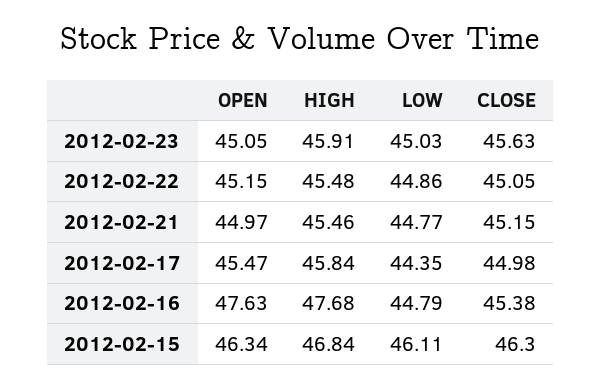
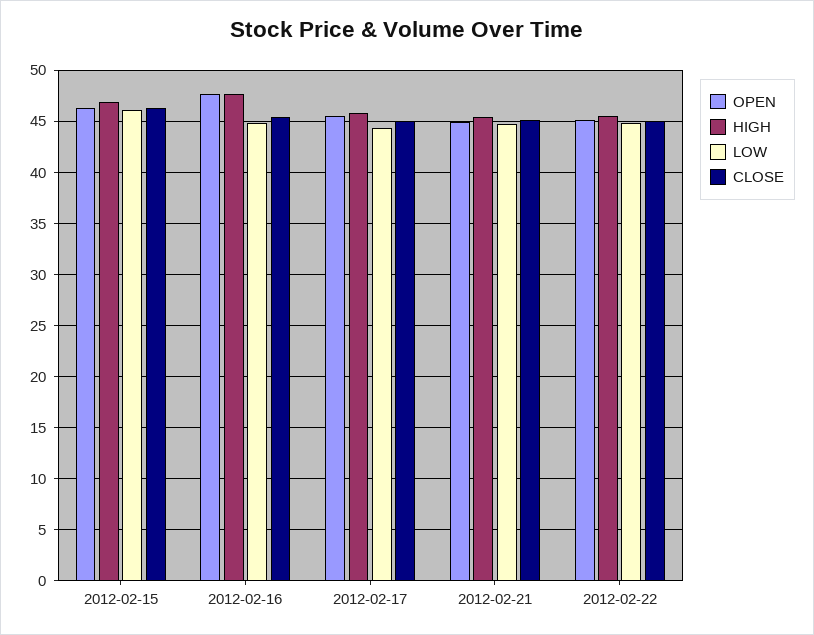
  {
    "OPEN": {
-     "2012-02-23": 45.05,
      "2012-02-22": 45.15,
      "2012-02-21": 44.97,
      "2012-02-17": 45.47,
      "2012-02-16": 47.63,
      "2012-02-15": 46.34
    },
    "HIGH": {
-     "2012-02-23": 45.91,
      "2012-02-22": 45.48,
      "2012-02-21": 45.46,
      "2012-02-17": 45.84,
      "2012-02-16": 47.68,
      "2012-02-15": 46.84
    },
    "LOW": {
-     "2012-02-23": 45.03,
      "2012-02-22": 44.86,
      "2012-02-21": 44.77,
      "2012-02-17": 44.35,
      "2012-02-16": 44.79,
      "2012-02-15": 46.11
    },
    "CLOSE": {
-     "2012-02-23": 45.63,
      "2012-02-22": 45.05,
      "2012-02-21": 45.15,
      "2012-02-17": 44.98,
      "2012-02-16": 45.38,
      "2012-02-15": 46.3
    }
  }

